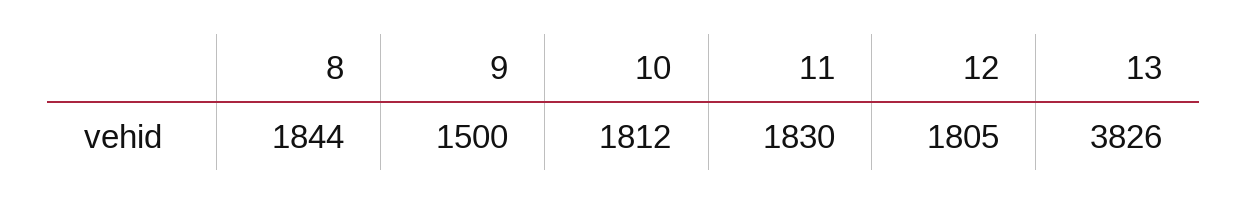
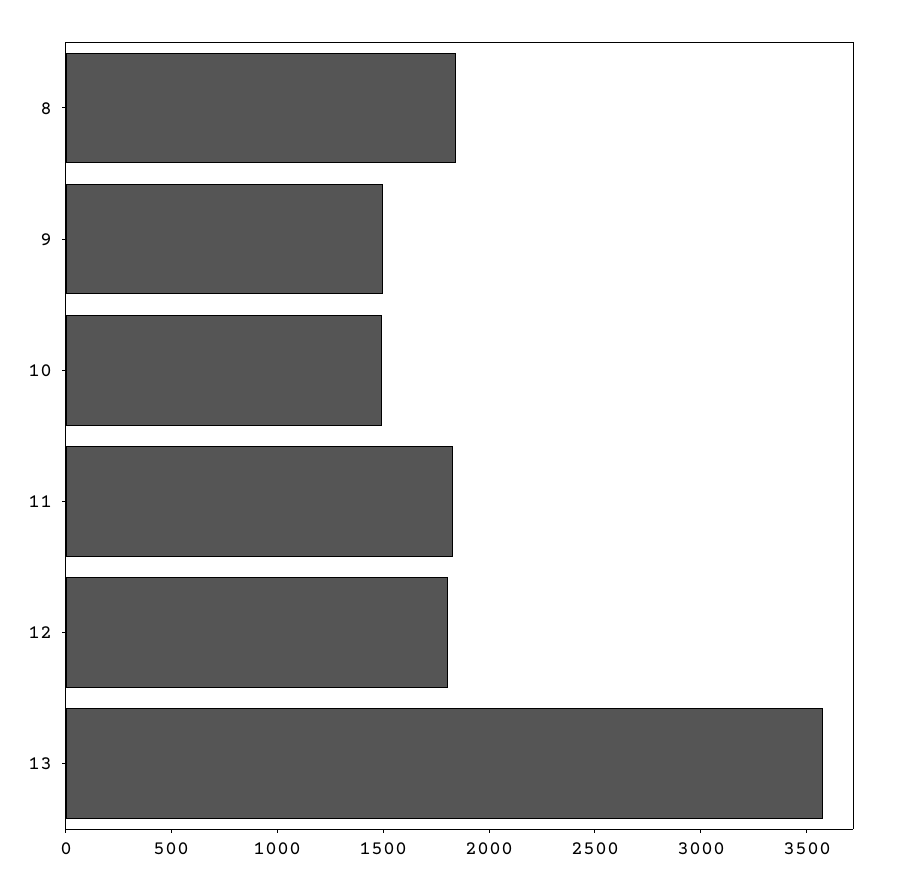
  {
    "8": 1844,
    "9": 1500,
-   "10": 1812,
+   "10": 1500,
    "11": 1830,
    "12": 1805,
-   "13": 3826
+   "13": 3600
  }

